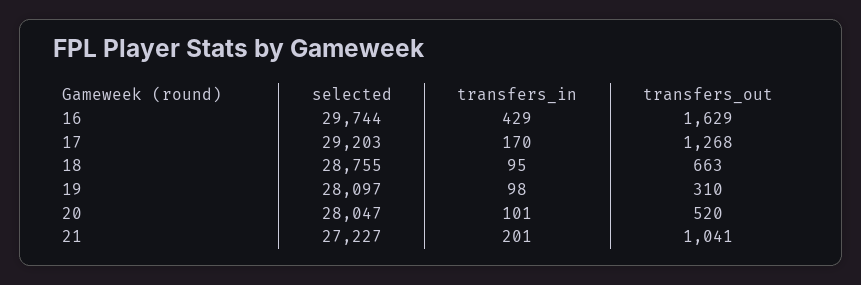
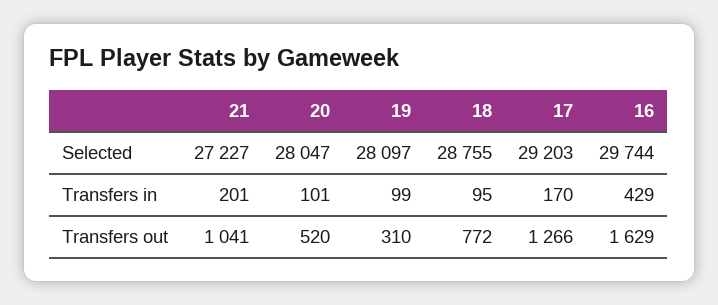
  {
    "selected": {
      "16": 29744,
      "17": 29203,
      "18": 28755,
      "19": 28097,
      "20": 28047,
      "21": 27227
    },
    "transfers_in": {
      "16": 429,
      "17": 170,
      "18": 95,
-     "19": 98,
+     "19": 99,
      "20": 101,
      "21": 201
    },
    "transfers_out": {
      "16": 1629,
-     "17": 1268,
+     "17": 1266,
-     "18": 663,
+     "18": 772,
      "19": 310,
      "20": 520,
      "21": 1041
    }
  }

